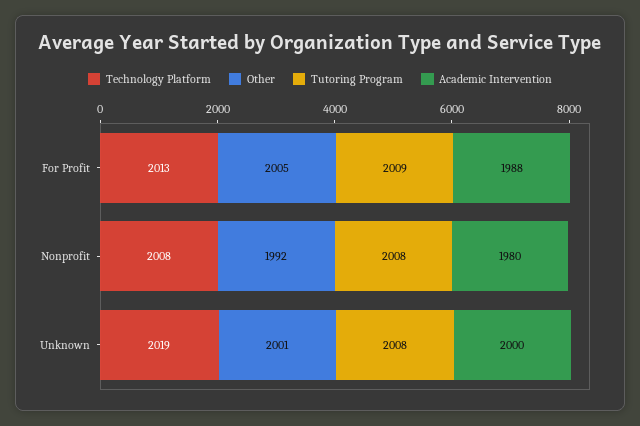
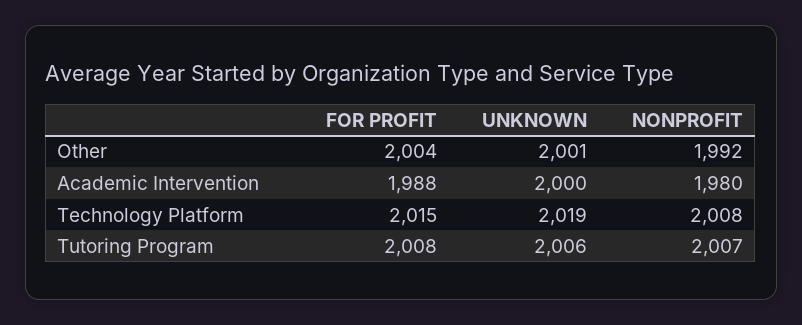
  {
    "Technology Platform": {
-     "For Profit": 2013,
+     "For Profit": 2015,
      "Nonprofit": 2008,
      "Unknown": 2019
    },
    "Other": {
-     "For Profit": 2005,
+     "For Profit": 2004,
      "Nonprofit": 1992,
      "Unknown": 2001
    },
    "Tutoring Program": {
-     "For Profit": 2009,
+     "For Profit": 2008,
-     "Nonprofit": 2008,
+     "Nonprofit": 2007,
-     "Unknown": 2008
+     "Unknown": 2006
    },
    "Academic Intervention": {
      "For Profit": 1988,
      "Nonprofit": 1980,
      "Unknown": 2000
    }
  }

